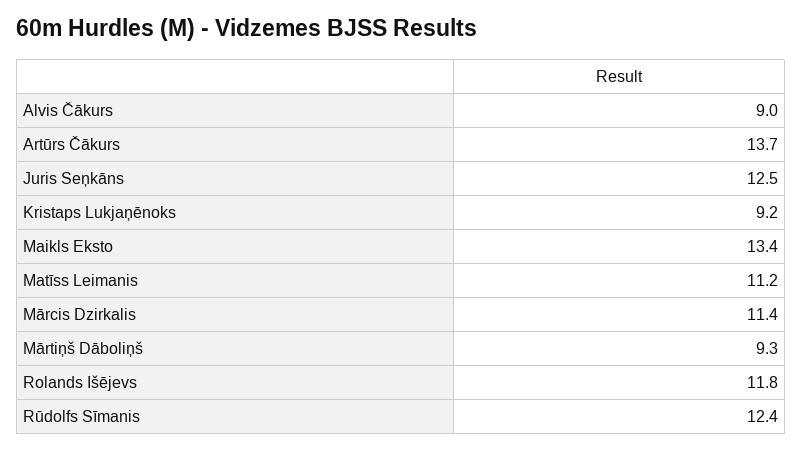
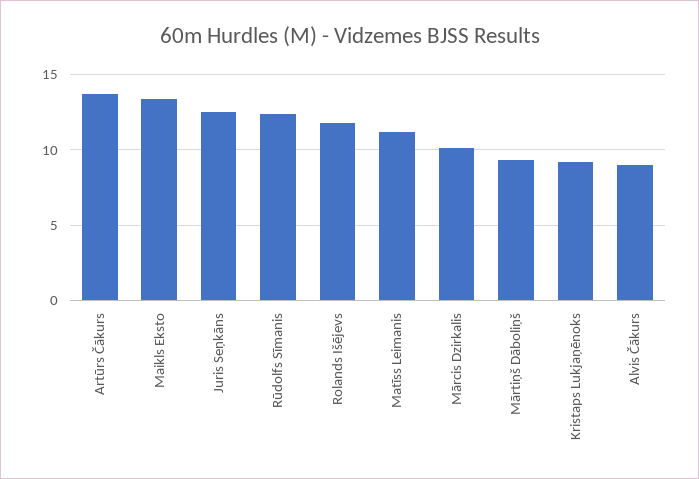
  {
    "Alvis Čākurs": 9,
    "Artūrs Čākurs": 13.7,
    "Juris Seņkāns": 12.5,
    "Kristaps Lukjaņēnoks": 9.2,
    "Maikls Eksto": 13.4,
    "Matīss Leimanis": 11.2,
-   "Mārcis Dzirkalis": 11.4,
+   "Mārcis Dzirkalis": 10,
    "Mārtiņš Dāboliņš": 9.3,
    "Rolands Išējevs": 11.8,
    "Rūdolfs Sīmanis": 12.4
  }

